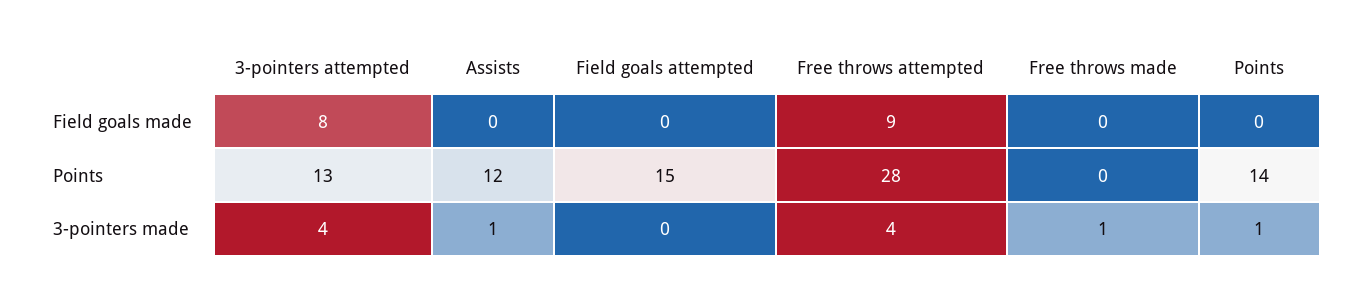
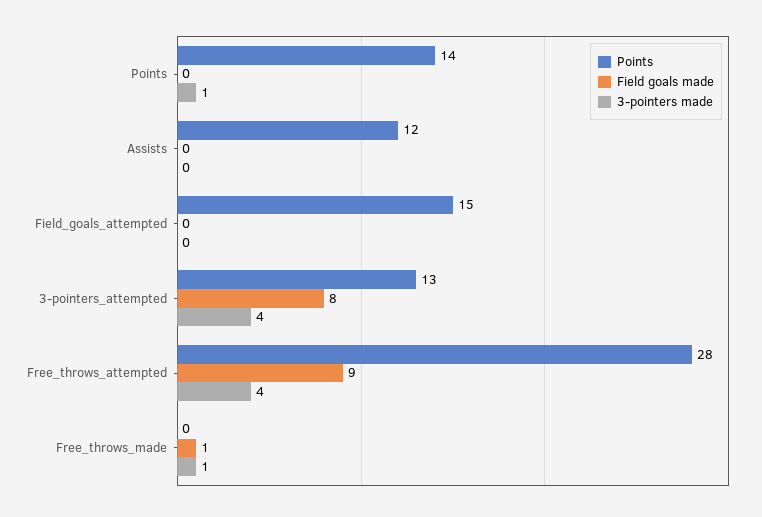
  {
    "Field goals made": {
      "3-pointers attempted": 8,
      "Assists": 0,
      "Field goals attempted": 0,
      "Free throws attempted": 9,
-     "Free throws made": 0,
+     "Free throws made": 1,
      "Points": 0
    },
    "Points": {
      "3-pointers attempted": 13,
      "Assists": 12,
      "Field goals attempted": 15,
      "Free throws attempted": 28,
      "Free throws made": 0,
      "Points": 14
    },
    "3-pointers made": {
      "3-pointers attempted": 4,
-     "Assists": 1,
+     "Assists": 0,
      "Field goals attempted": 0,
      "Free throws attempted": 4,
      "Free throws made": 1,
      "Points": 1
    }
  }

